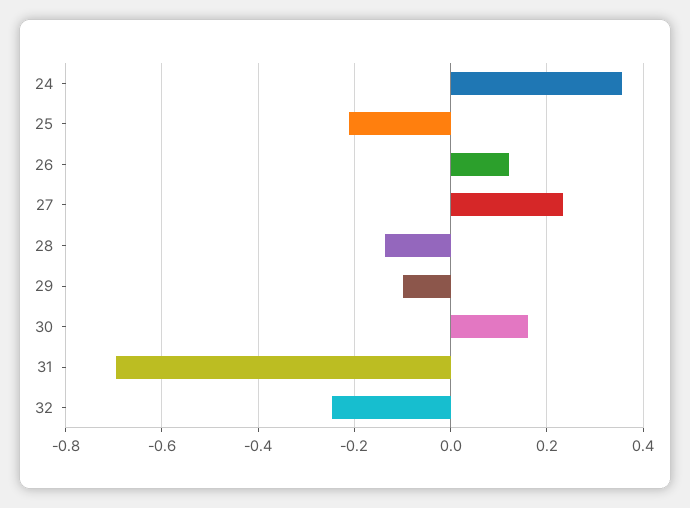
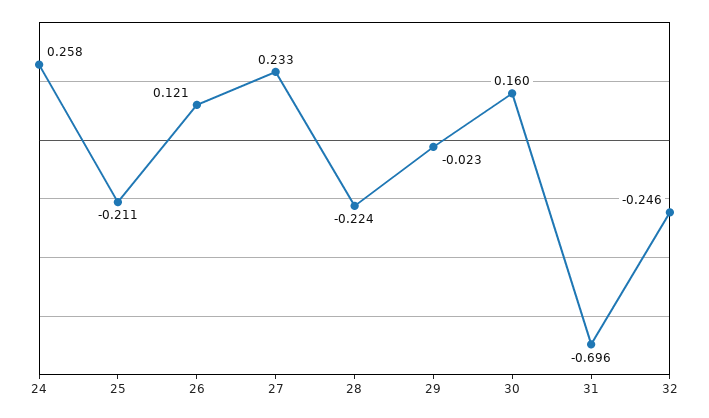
  {
-   "24": 0.36,
+   "24": 0.258,
    "25": -0.211,
    "26": 0.121,
    "27": 0.233,
-   "28": -0.14,
+   "28": -0.224,
-   "29": -0.1,
+   "29": -0.023,
    "30": 0.16,
    "31": -0.696,
    "32": -0.246
  }

